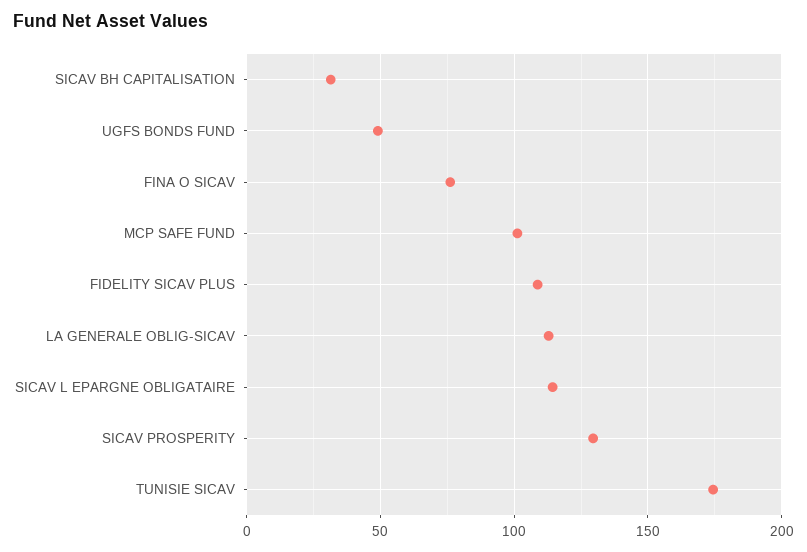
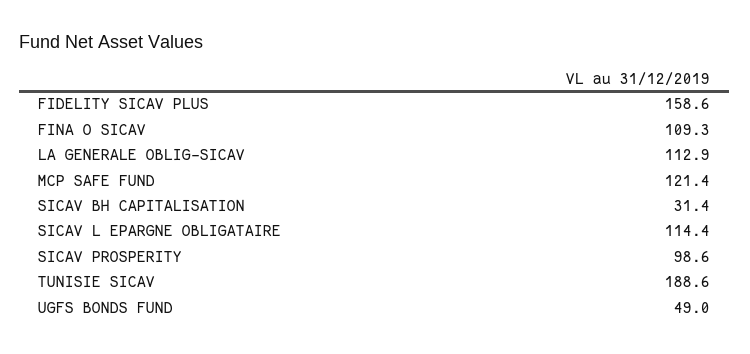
  {
    "SICAV BH CAPITALISATION": 31.4,
    "UGFS BONDS FUND": 49,
-   "FINA O SICAV": 75,
+   "FINA O SICAV": 109.3,
-   "MCP SAFE FUND": 100,
+   "MCP SAFE FUND": 121.4,
-   "FIDELITY SICAV PLUS": 110,
+   "FIDELITY SICAV PLUS": 158.6,
    "LA GENERALE OBLIG-SICAV": 112.9,
    "SICAV L EPARGNE OBLIGATAIRE": 114.4,
-   "SICAV PROSPERITY": 130,
+   "SICAV PROSPERITY": 98.6,
-   "TUNISIE SICAV": 175
+   "TUNISIE SICAV": 188.6
  }

